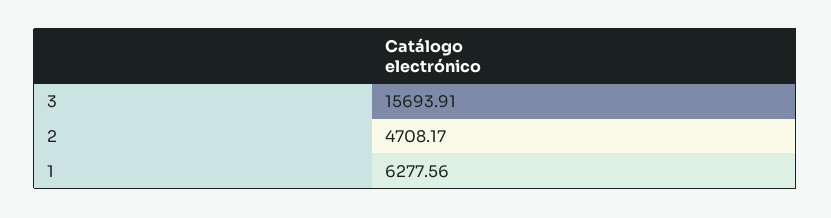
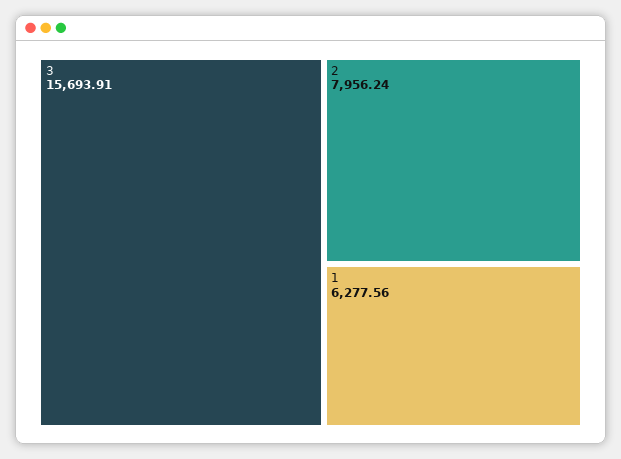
  {
    "3": 15693.91,
-   "2": 4708.17,
+   "2": 7956.24,
    "1": 6277.56
  }

